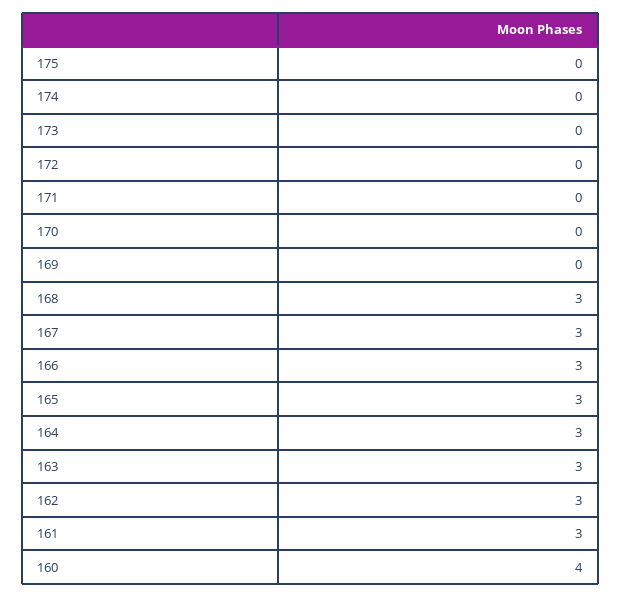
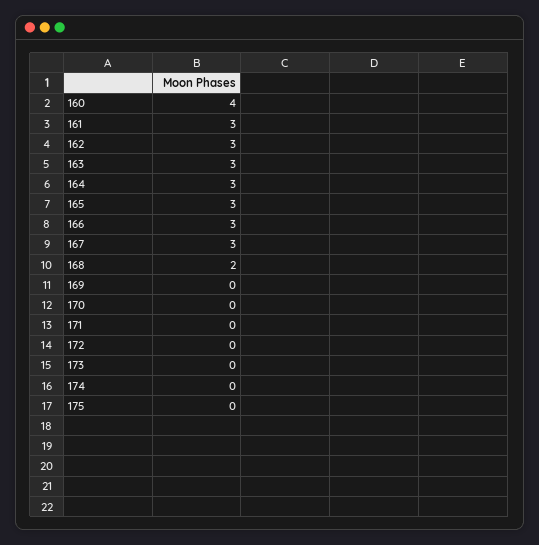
  {
    "175": 0,
    "174": 0,
    "173": 0,
    "172": 0,
    "171": 0,
    "170": 0,
    "169": 0,
-   "168": 3,
+   "168": 2,
    "167": 3,
    "166": 3,
    "165": 3,
    "164": 3,
    "163": 3,
    "162": 3,
    "161": 3,
    "160": 4
  }

